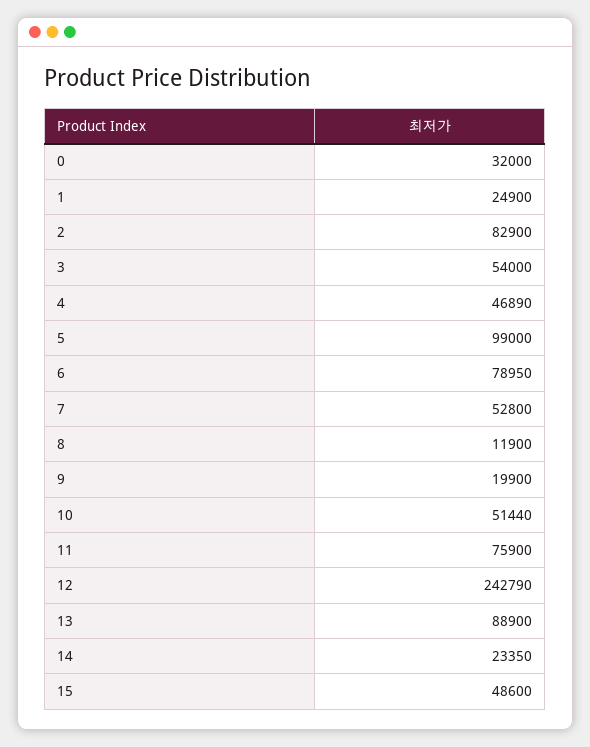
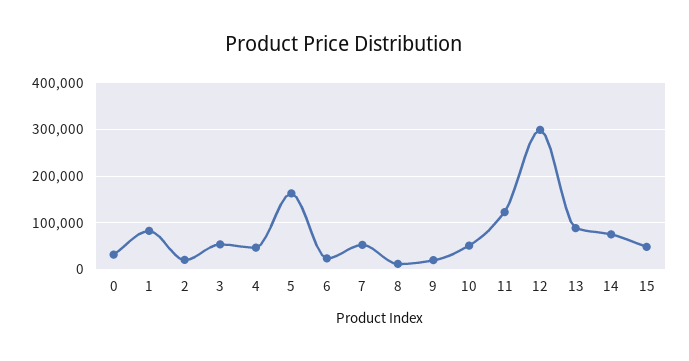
  {
    "0": 32000,
-   "1": 24900,
+   "1": 80000,
-   "2": 82900,
+   "2": 20000,
    "3": 54000,
    "4": 46890,
-   "5": 99000,
+   "5": 160000,
-   "6": 78950,
+   "6": 20000,
    "7": 52800,
    "8": 11900,
    "9": 19900,
    "10": 51440,
-   "11": 75900,
+   "11": 120000,
-   "12": 242790,
+   "12": 300000,
    "13": 88900,
-   "14": 23350,
+   "14": 80000,
    "15": 48600
  }

